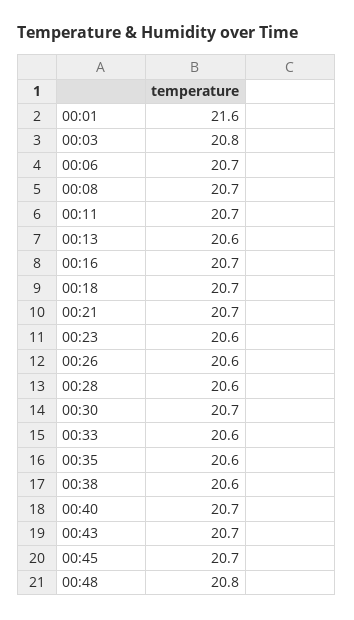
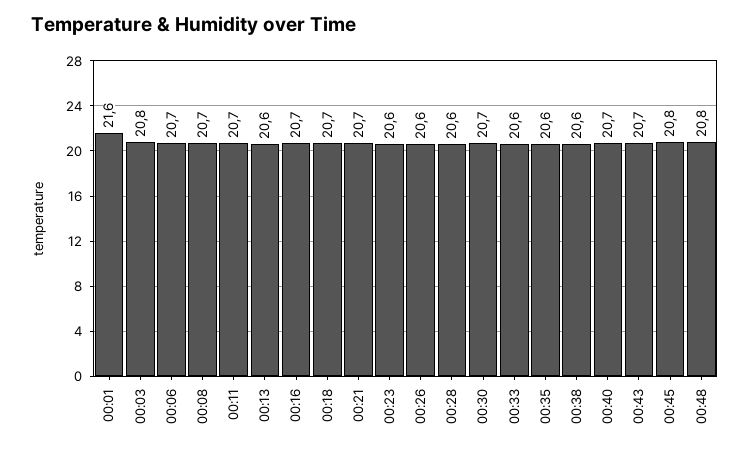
  {
    "00:01": 21.6,
    "00:03": 20.8,
    "00:06": 20.7,
    "00:08": 20.7,
    "00:11": 20.7,
    "00:13": 20.6,
    "00:16": 20.7,
    "00:18": 20.7,
    "00:21": 20.7,
    "00:23": 20.6,
    "00:26": 20.6,
    "00:28": 20.6,
    "00:30": 20.7,
    "00:33": 20.6,
    "00:35": 20.6,
    "00:38": 20.6,
    "00:40": 20.7,
    "00:43": 20.7,
-   "00:45": 20.7,
+   "00:45": 20.8,
    "00:48": 20.8
  }

